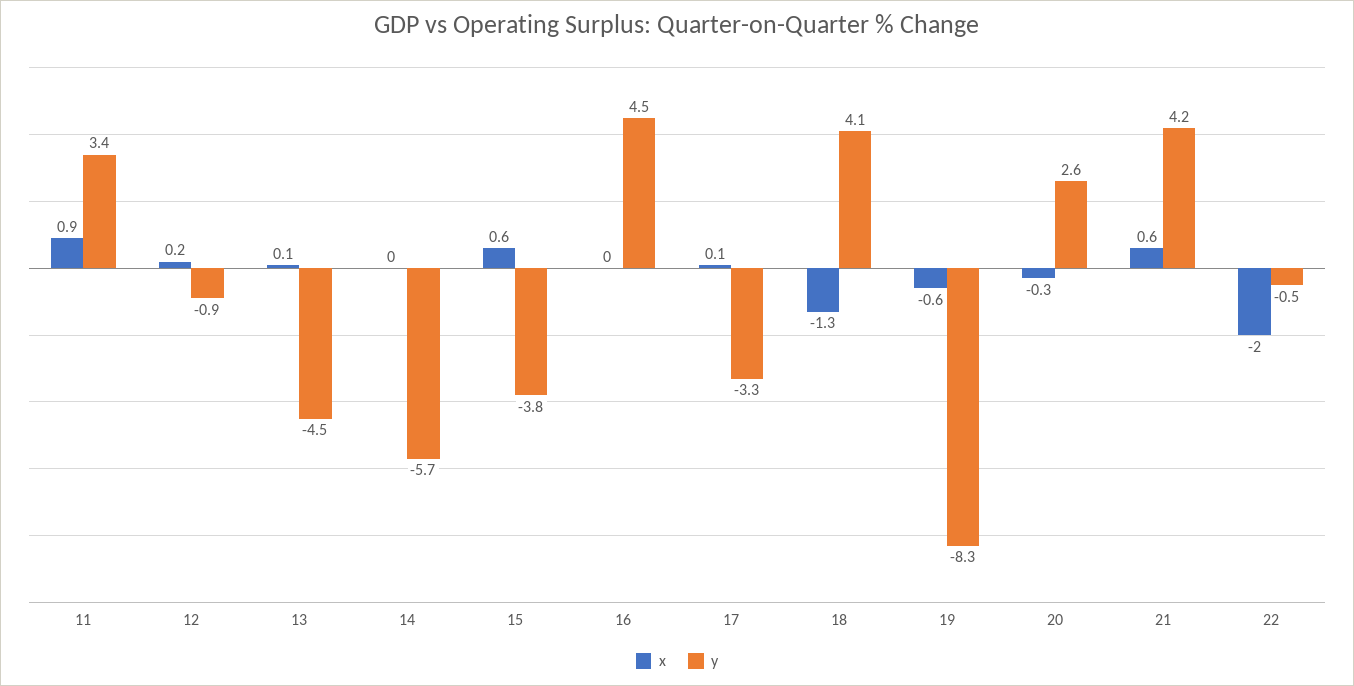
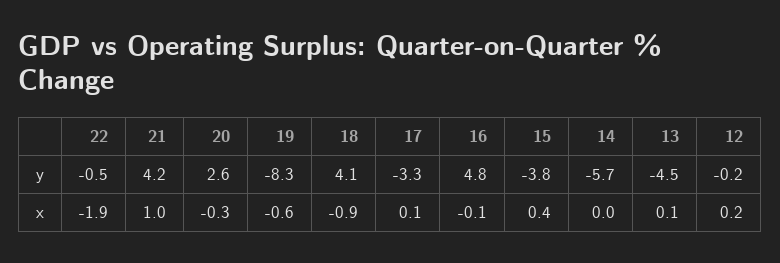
  {
    "x": {
-     "11": 0.9,
      "12": 0.2,
      "13": 0.1,
      "14": 0,
-     "15": 0.6,
+     "15": 0.4,
-     "16": 0,
+     "16": -0.1,
      "17": 0.1,
-     "18": -1.3,
+     "18": -0.9,
      "19": -0.6,
      "20": -0.3,
-     "21": 0.6,
+     "21": 1,
-     "22": -2
+     "22": -1.9
    },
    "y": {
-     "11": 3.4,
-     "12": -0.9,
+     "12": -0.2,
      "13": -4.5,
      "14": -5.7,
      "15": -3.8,
-     "16": 4.5,
+     "16": 4.8,
      "17": -3.3,
      "18": 4.1,
      "19": -8.3,
      "20": 2.6,
      "21": 4.2,
      "22": -0.5
    }
  }

